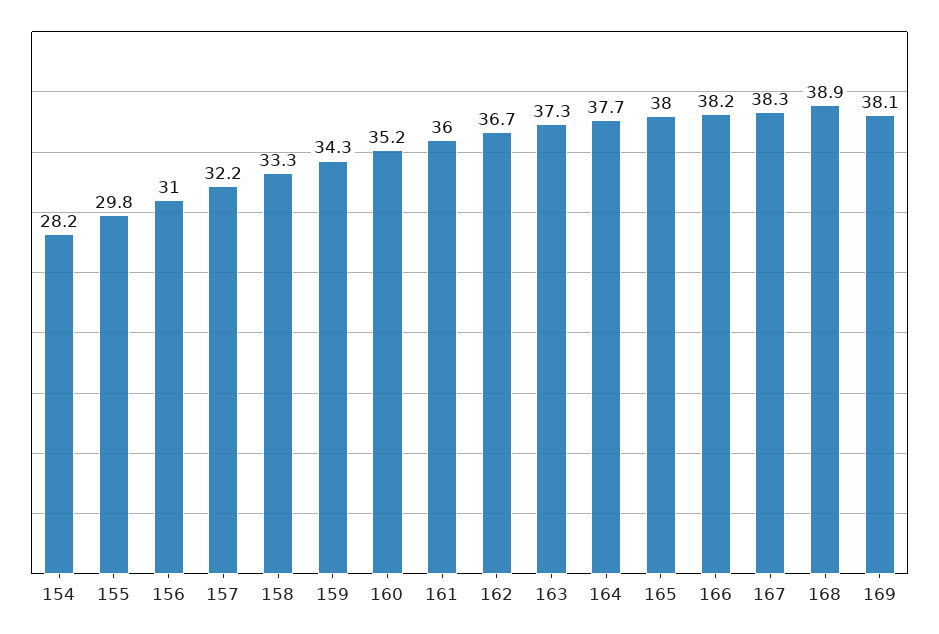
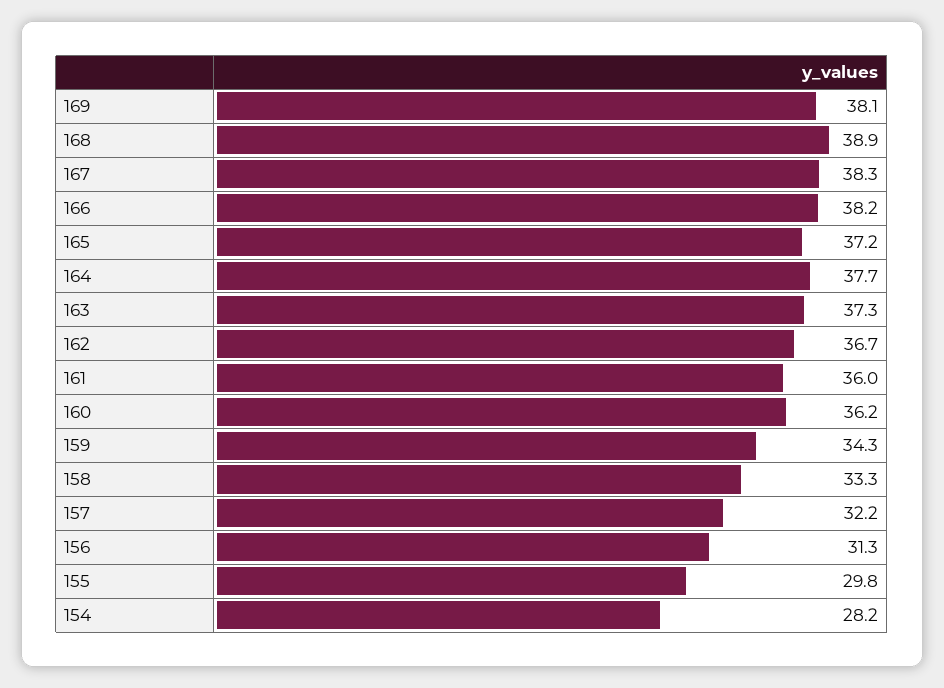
  {
    "154": 28.2,
    "155": 29.8,
-   "156": 31,
+   "156": 31.3,
    "157": 32.2,
    "158": 33.3,
    "159": 34.3,
-   "160": 35.2,
+   "160": 36.2,
    "161": 36,
    "162": 36.7,
    "163": 37.3,
    "164": 37.7,
-   "165": 38,
+   "165": 37.2,
    "166": 38.2,
    "167": 38.3,
    "168": 38.9,
    "169": 38.1
  }

